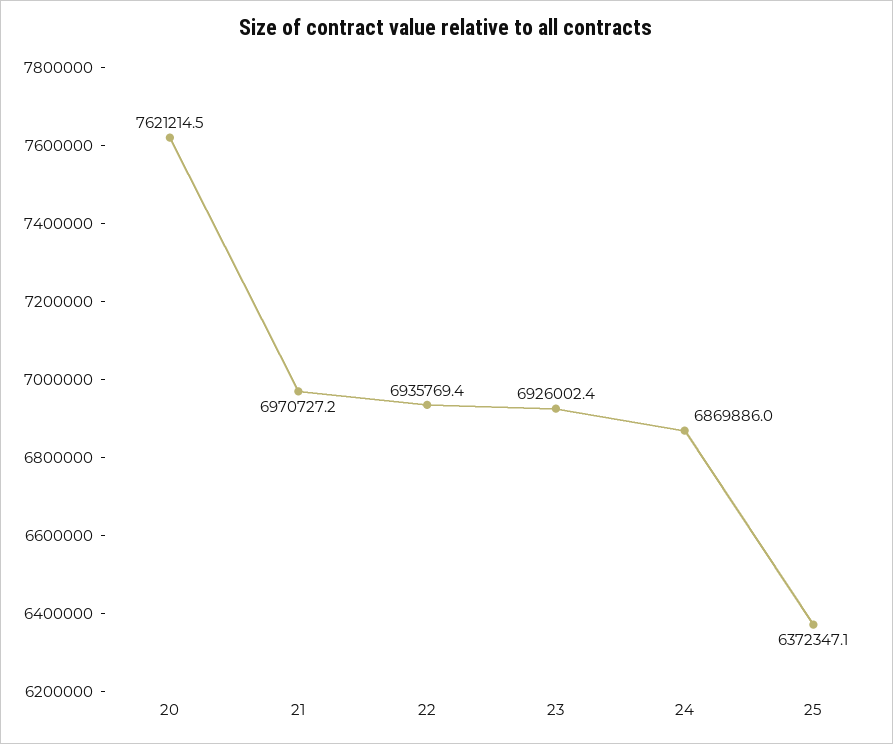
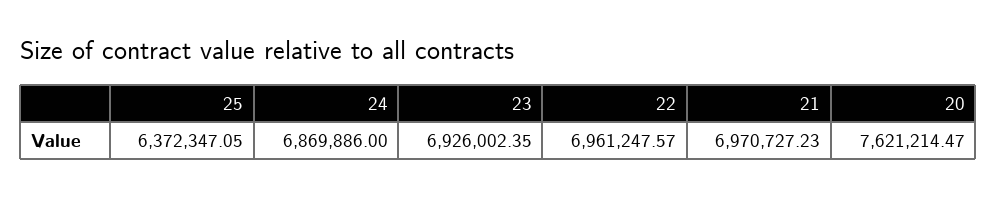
  {
    "20": 7621214.47,
    "21": 6970727.23,
-   "22": 6935769.4,
+   "22": 6961247.57,
    "23": 6926002.35,
    "24": 6869886,
    "25": 6372347.05
  }

